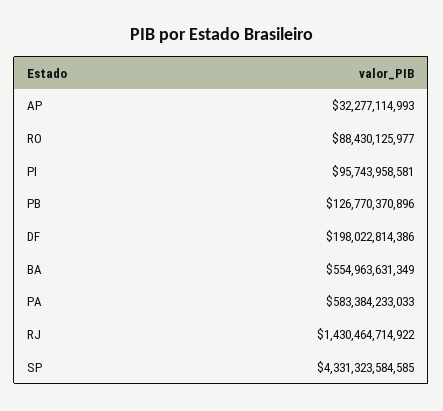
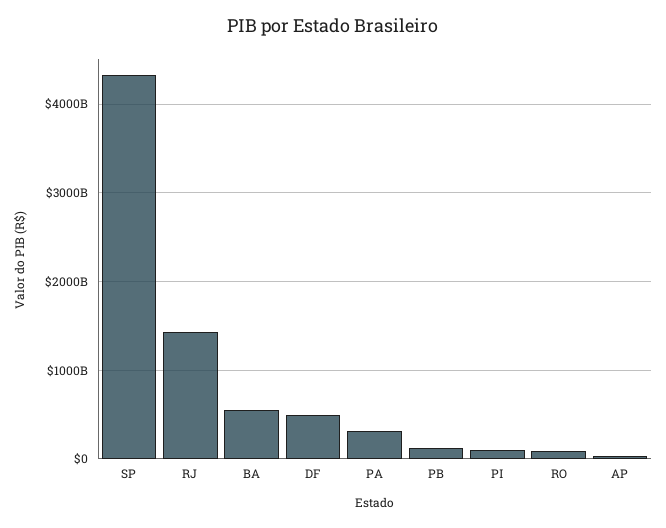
  {
    "AP": 32277114993,
    "RO": 88430125977,
    "PI": 95743958581,
    "PB": 126770370896,
-   "DF": 198022814386,
+   "DF": 500000000000,
    "BA": 554963631349,
-   "PA": 583384233033,
+   "PA": 300000000000,
    "RJ": 1430464714922,
    "SP": 4331323584585
  }

